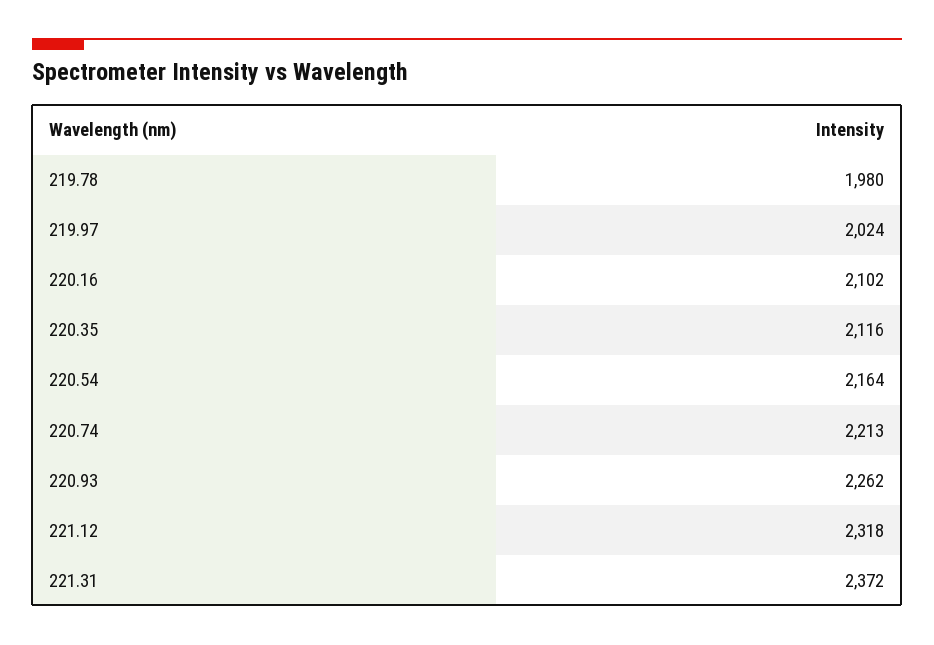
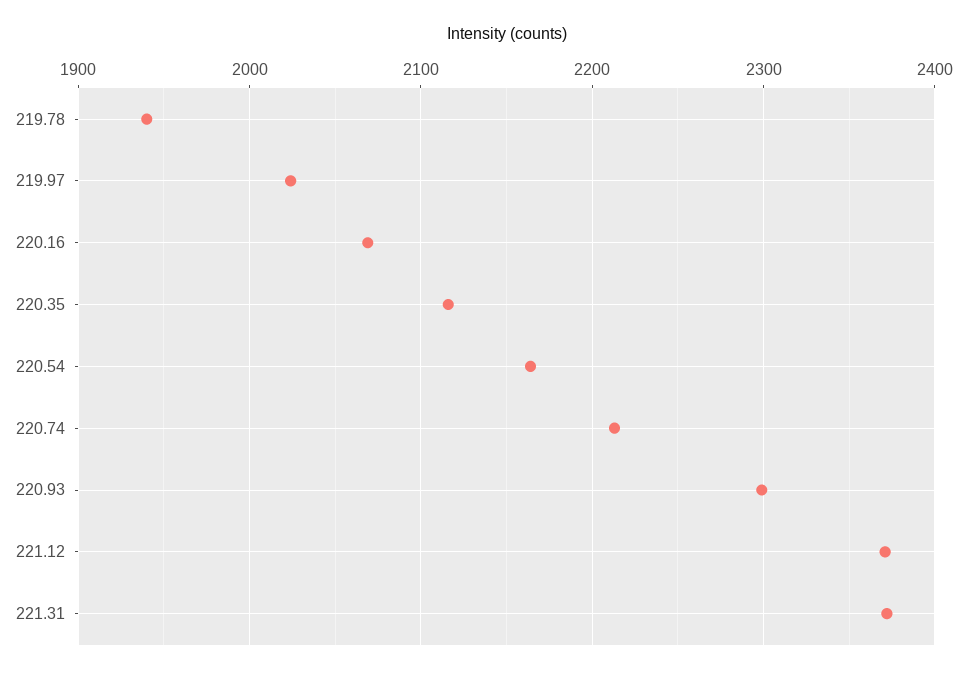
  {
-   "219.78": 1980,
+   "219.78": 1940,
    "219.97": 2024,
-   "220.16": 2102,
+   "220.16": 2070,
    "220.35": 2116,
    "220.54": 2164,
    "220.74": 2213,
-   "220.93": 2262,
+   "220.93": 2300,
-   "221.12": 2318,
+   "221.12": 2370,
    "221.31": 2372
  }

